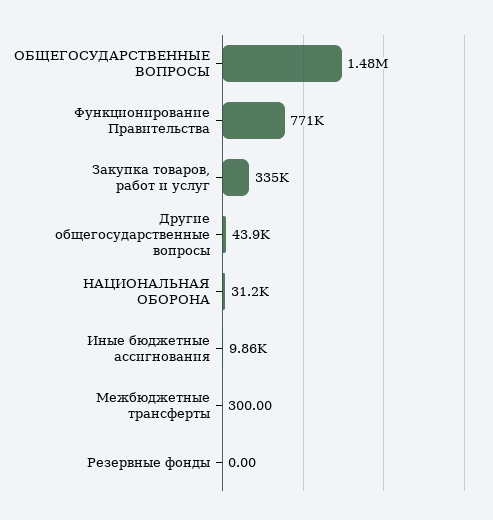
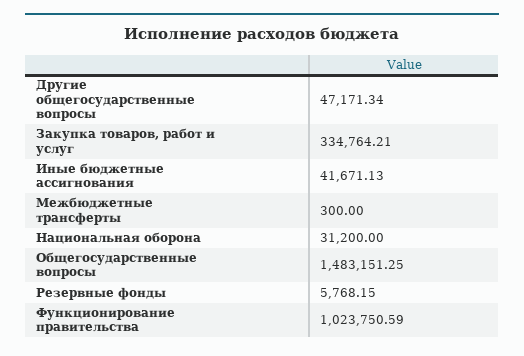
  {
    "ОБЩЕГОСУДАРСТВЕННЫЕ ВОПРОСЫ": 1483151.25,
-   "Функционирование Правительства": 771000,
+   "Функционирование Правительства": 1023750.59,
    "Закупка товаров, работ и услуг": 334764.21,
-   "Другие общегосударственные вопросы": 43900,
+   "Другие общегосударственные вопросы": 47171.34,
    "НАЦИОНАЛЬНАЯ ОБОРОНА": 31200,
-   "Иные бюджетные ассигнования": 9860,
+   "Иные бюджетные ассигнования": 41671.13,
    "Межбюджетные трансферты": 300,
-   "Резервные фонды": 0
+   "Резервные фонды": 5768.15
  }

